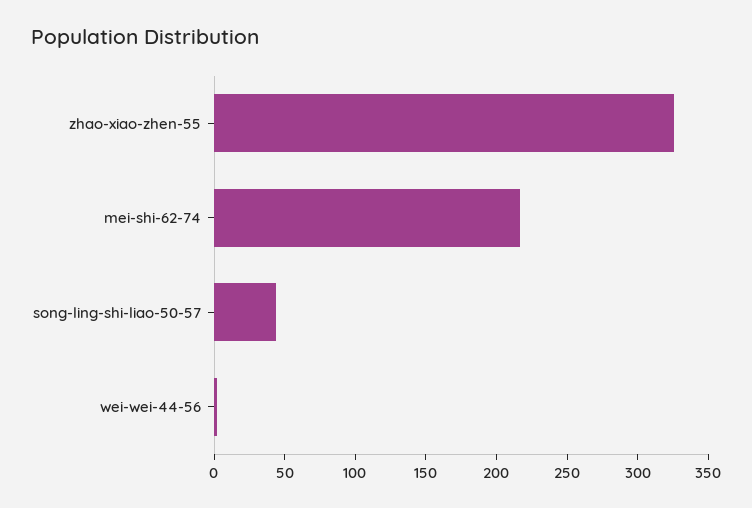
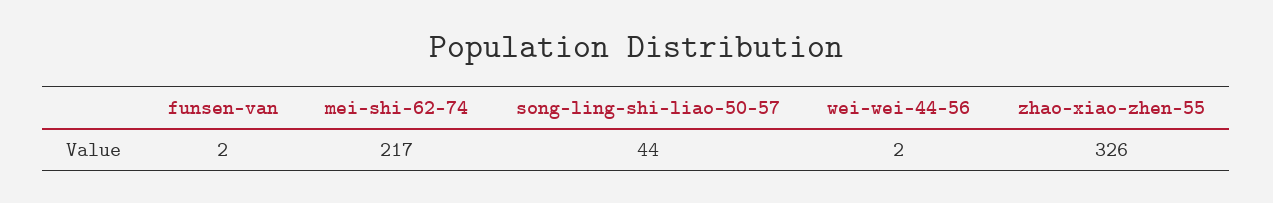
  {
    "zhao-xiao-zhen-55": 326,
    "mei-shi-62-74": 217,
    "song-ling-shi-liao-50-57": 44,
-   "wei-wei-44-56": 2
+   "wei-wei-44-56": 2,
+   "funsen-van": 2
  }

